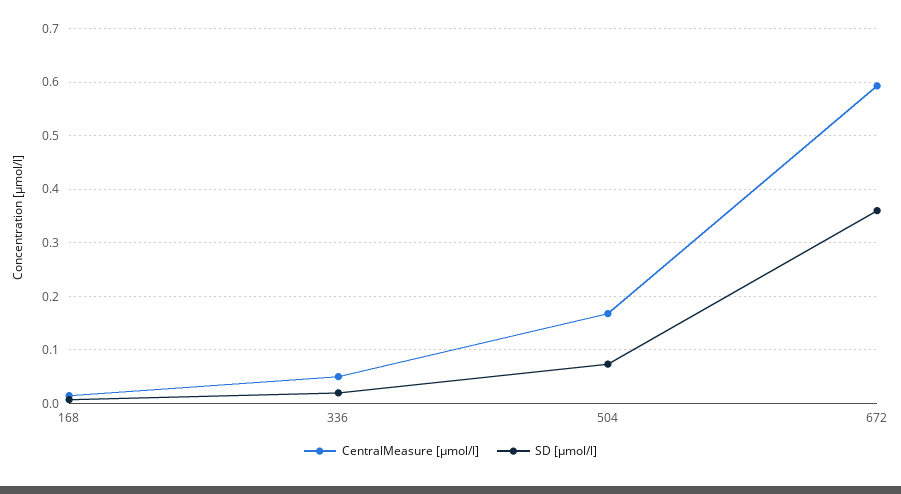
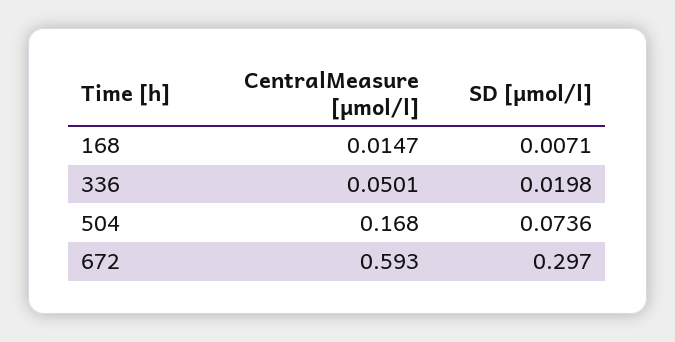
  {
    "CentralMeasure [µmol/l]": {
      "168": 0.0147,
      "336": 0.0501,
      "504": 0.168,
      "672": 0.593
    },
    "SD [µmol/l]": {
      "168": 0.0071,
      "336": 0.0198,
      "504": 0.0736,
-     "672": 0.36
+     "672": 0.297
    }
  }

